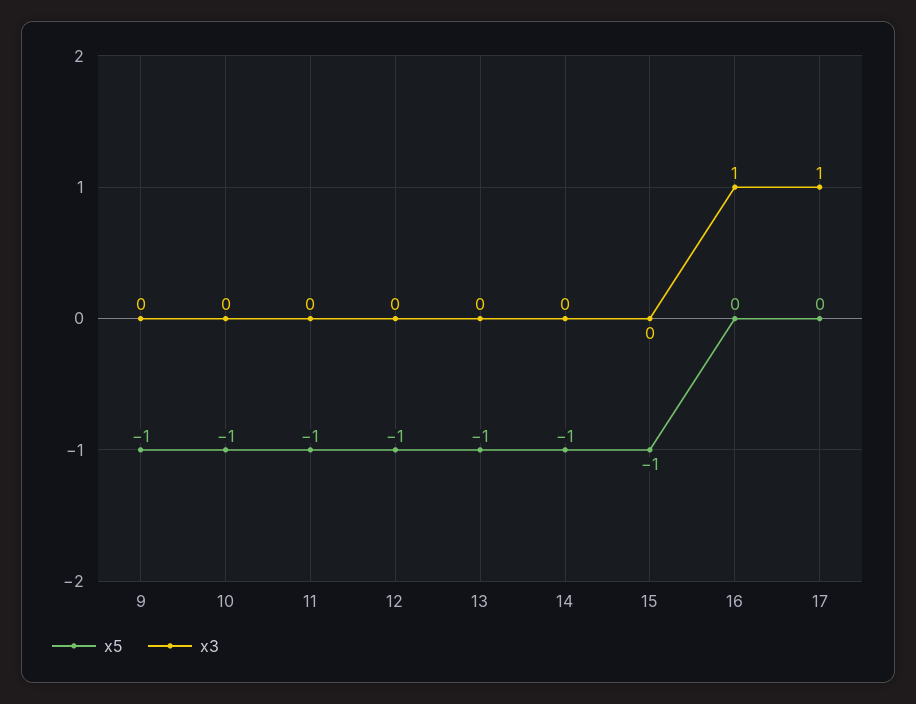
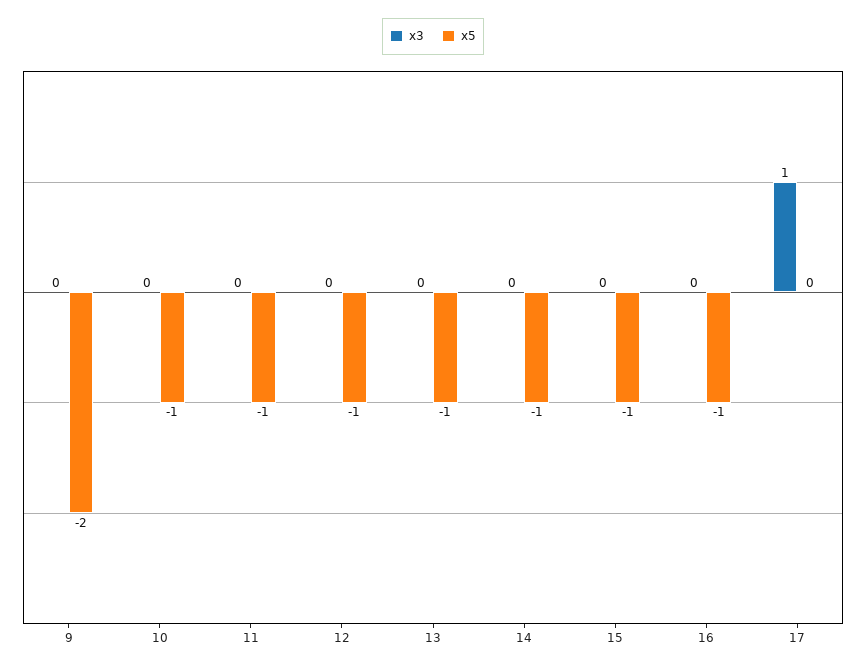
  {
    "x5": {
-     "9": -1,
+     "9": -2,
      "10": -1,
      "11": -1,
      "12": -1,
      "13": -1,
      "14": -1,
      "15": -1,
-     "16": 0,
+     "16": -1,
      "17": 0
    },
    "x3": {
      "9": 0,
      "10": 0,
      "11": 0,
      "12": 0,
      "13": 0,
      "14": 0,
      "15": 0,
-     "16": 1,
+     "16": 0,
      "17": 1
    }
  }

